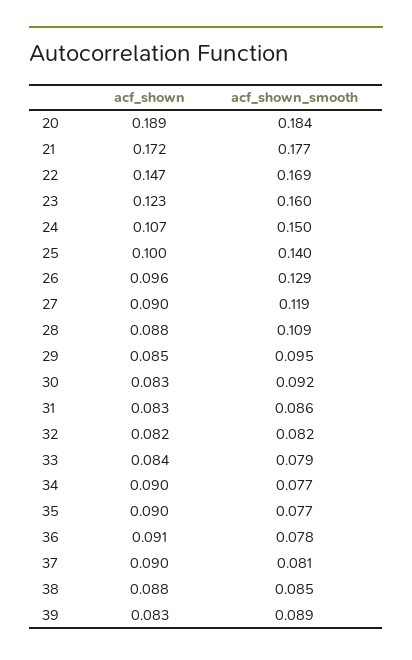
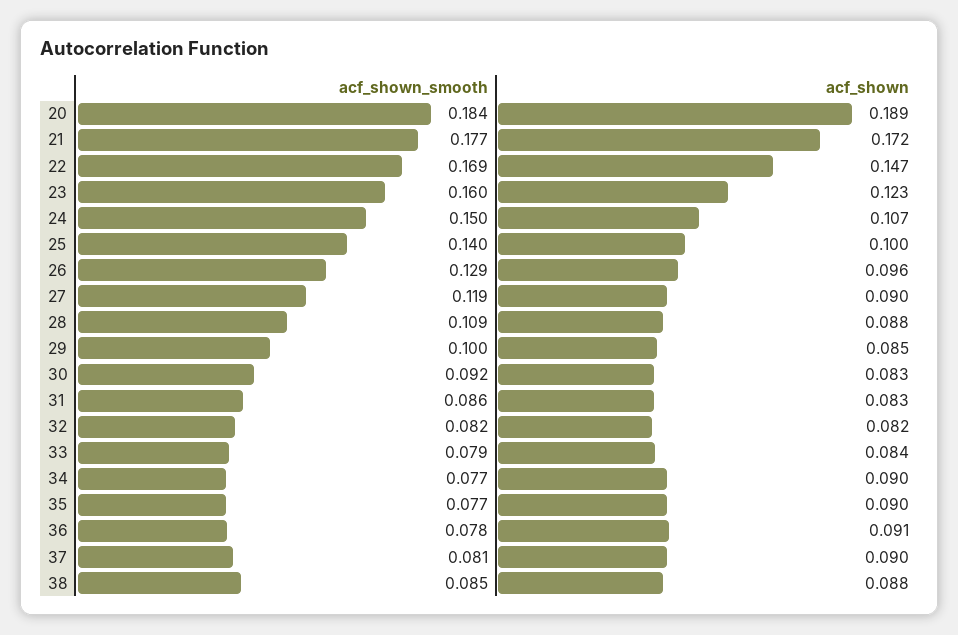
  {
    "acf_shown": {
      "20": 0.189,
      "21": 0.172,
      "22": 0.147,
      "23": 0.123,
      "24": 0.107,
      "25": 0.1,
      "26": 0.096,
      "27": 0.09,
      "28": 0.088,
      "29": 0.085,
      "30": 0.083,
      "31": 0.083,
      "32": 0.082,
      "33": 0.084,
      "34": 0.09,
      "35": 0.09,
      "36": 0.091,
      "37": 0.09,
-     "38": 0.088,
+     "38": 0.088
-     "39": 0.083
    },
    "acf_shown_smooth": {
      "20": 0.184,
      "21": 0.177,
      "22": 0.169,
      "23": 0.16,
      "24": 0.15,
      "25": 0.14,
      "26": 0.129,
      "27": 0.119,
      "28": 0.109,
-     "29": 0.095,
+     "29": 0.1,
      "30": 0.092,
      "31": 0.086,
      "32": 0.082,
      "33": 0.079,
      "34": 0.077,
      "35": 0.077,
      "36": 0.078,
      "37": 0.081,
-     "38": 0.085,
+     "38": 0.085
-     "39": 0.089
    }
  }

